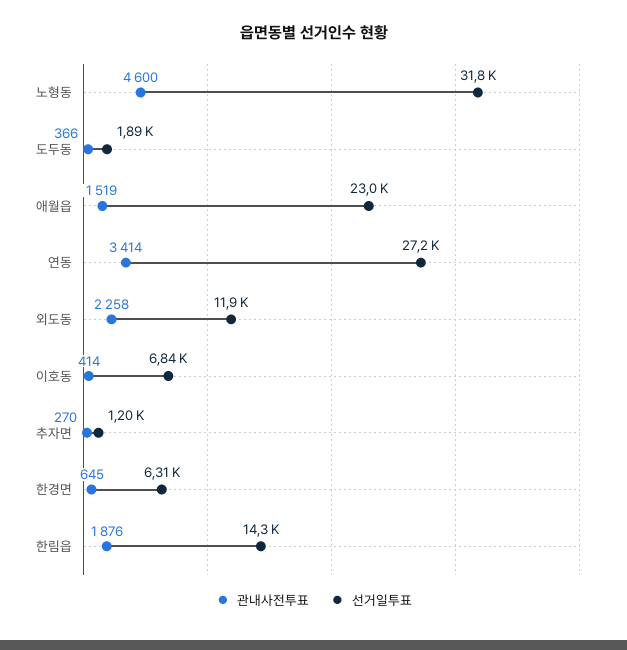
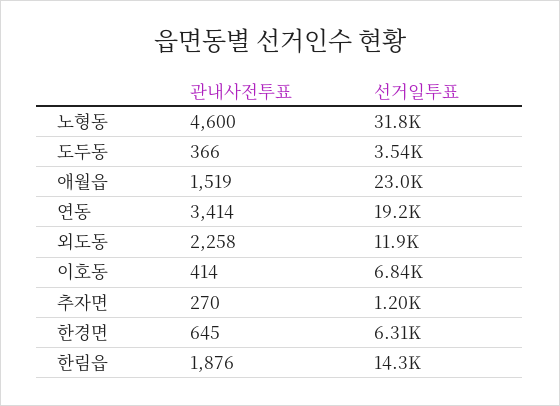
  {
    "관내사전투표": {
      "노형동": 4600,
      "도두동": 366,
      "애월읍": 1519,
      "연동": 3414,
      "외도동": 2258,
      "이호동": 414,
      "추자면": 270,
      "한경면": 645,
      "한림읍": 1876
    },
    "선거일투표": {
      "노형동": 31800,
-     "도두동": 1890,
+     "도두동": 3540,
      "애월읍": 23000,
-     "연동": 27200,
+     "연동": 19200,
      "외도동": 11900,
      "이호동": 6840,
      "추자면": 1200,
      "한경면": 6310,
      "한림읍": 14300
    }
  }

